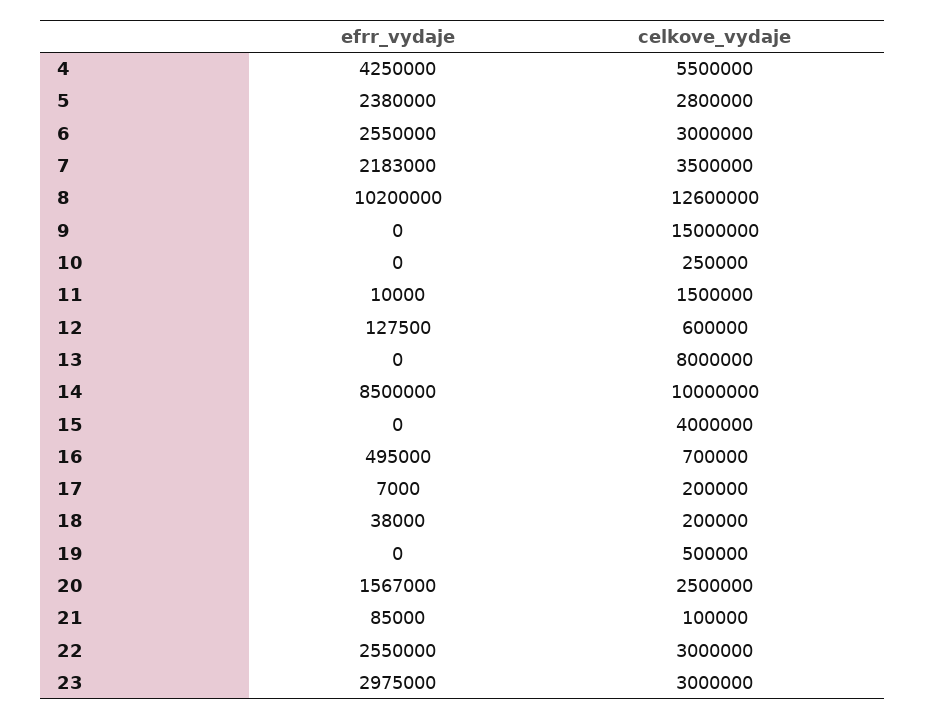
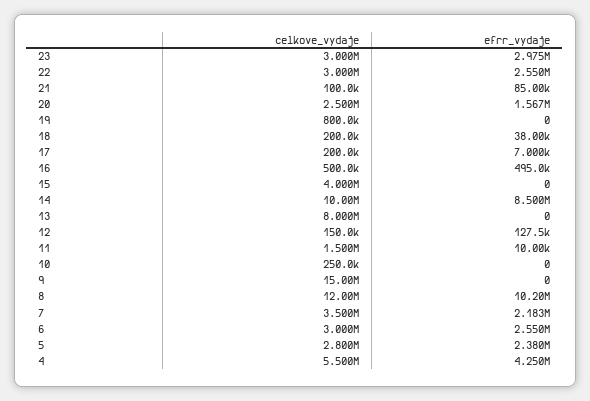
  {
    "efrr_vydaje": {
      "4": 4250000,
      "5": 2380000,
      "6": 2550000,
      "7": 2183000,
      "8": 10200000,
      "9": 0,
      "10": 0,
      "11": 10000,
      "12": 127500,
      "13": 0,
      "14": 8500000,
      "15": 0,
      "16": 495000,
      "17": 7000,
      "18": 38000,
      "19": 0,
      "20": 1567000,
      "21": 85000,
      "22": 2550000,
      "23": 2975000
    },
    "celkove_vydaje": {
      "4": 5500000,
      "5": 2800000,
      "6": 3000000,
      "7": 3500000,
-     "8": 12600000,
+     "8": 12000000,
      "9": 15000000,
      "10": 250000,
      "11": 1500000,
-     "12": 600000,
+     "12": 150000,
      "13": 8000000,
      "14": 10000000,
      "15": 4000000,
-     "16": 700000,
+     "16": 500000,
      "17": 200000,
      "18": 200000,
-     "19": 500000,
+     "19": 800000,
      "20": 2500000,
      "21": 100000,
      "22": 3000000,
      "23": 3000000
    }
  }

